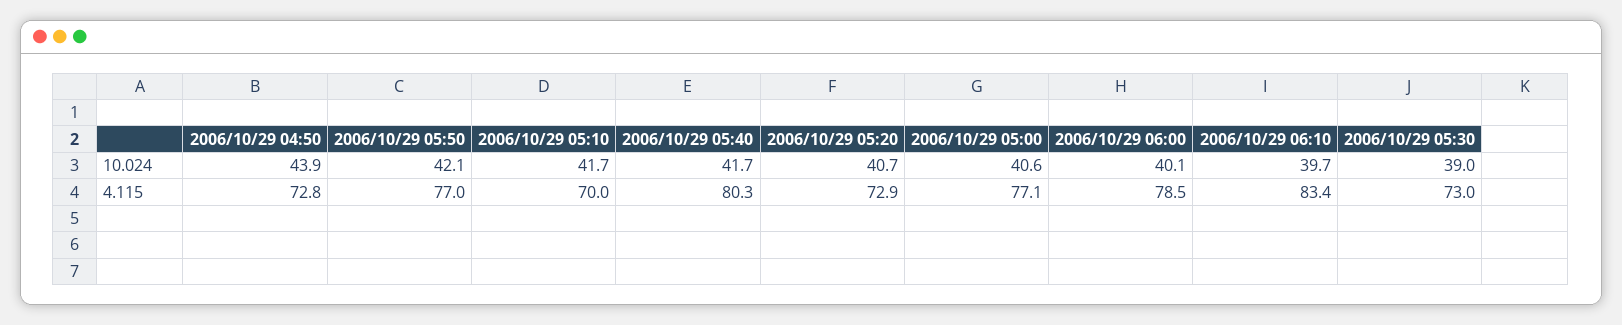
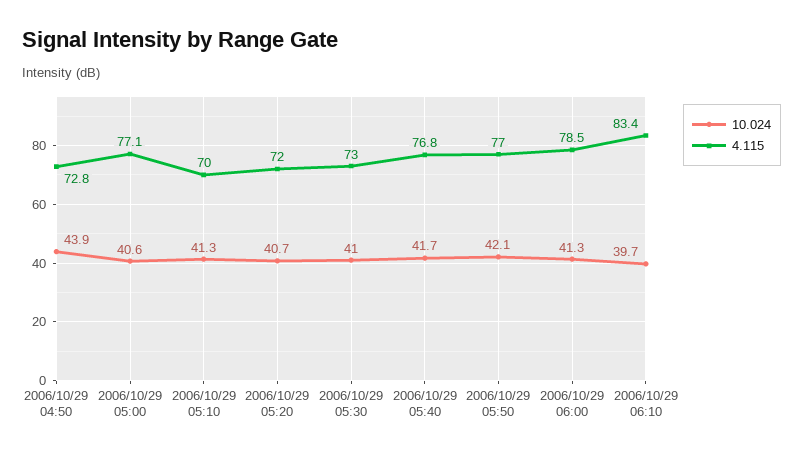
  {
    "10.024": {
      "2006/10/29 04:50": 43.9,
      "2006/10/29 05:50": 42.1,
-     "2006/10/29 05:10": 41.7,
+     "2006/10/29 05:10": 41.3,
      "2006/10/29 05:40": 41.7,
      "2006/10/29 05:20": 40.7,
      "2006/10/29 05:00": 40.6,
-     "2006/10/29 06:00": 40.1,
+     "2006/10/29 06:00": 41.3,
      "2006/10/29 06:10": 39.7,
-     "2006/10/29 05:30": 39
+     "2006/10/29 05:30": 41
    },
    "4.115": {
      "2006/10/29 04:50": 72.8,
      "2006/10/29 05:50": 77,
      "2006/10/29 05:10": 70,
-     "2006/10/29 05:40": 80.3,
+     "2006/10/29 05:40": 76.8,
-     "2006/10/29 05:20": 72.9,
+     "2006/10/29 05:20": 72,
      "2006/10/29 05:00": 77.1,
      "2006/10/29 06:00": 78.5,
      "2006/10/29 06:10": 83.4,
      "2006/10/29 05:30": 73
    }
  }

